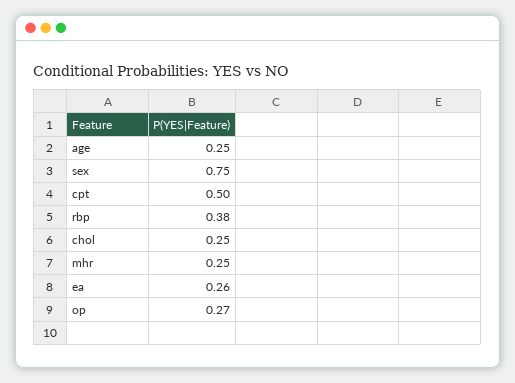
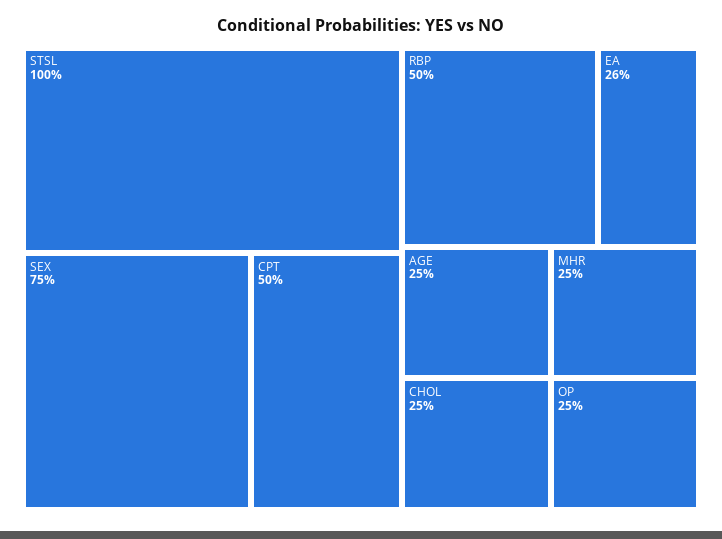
  {
    "age": 0.25,
    "sex": 0.75,
    "cpt": 0.5,
-   "rbp": 0.38,
+   "rbp": 0.5,
    "chol": 0.25,
    "mhr": 0.25,
    "ea": 0.26,
-   "op": 0.27
+   "op": 0.25,
+   "STSL": 1
  }

